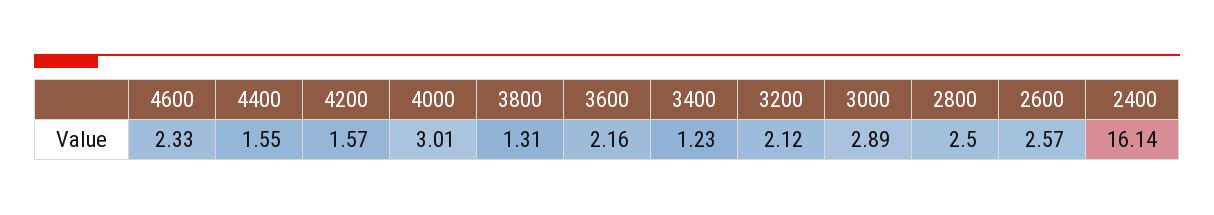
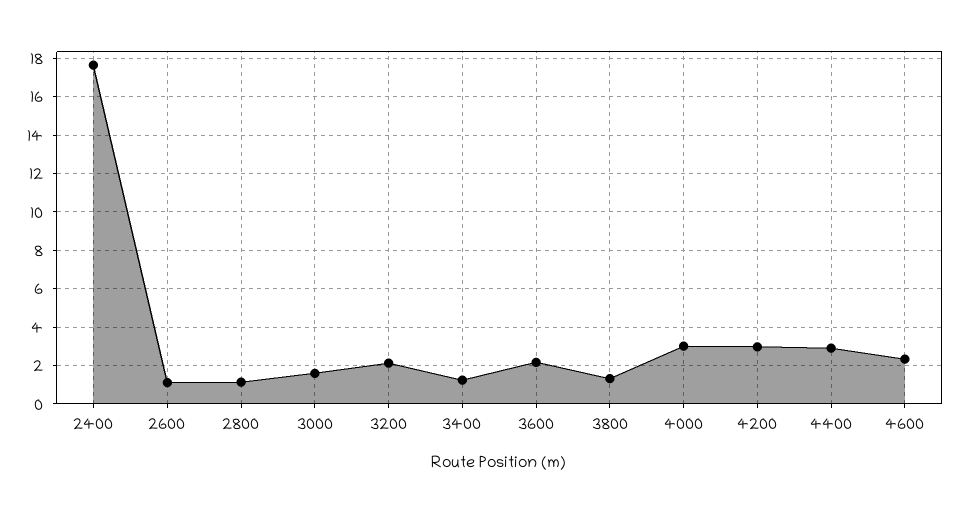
  {
    "4600": 2.33,
-   "4400": 1.55,
+   "4400": 3,
-   "4200": 1.57,
+   "4200": 3,
    "4000": 3.01,
    "3800": 1.31,
    "3600": 2.16,
    "3400": 1.23,
    "3200": 2.12,
-   "3000": 2.89,
+   "3000": 1.5,
-   "2800": 2.5,
+   "2800": 1,
-   "2600": 2.57,
+   "2600": 1,
-   "2400": 16.14
+   "2400": 17.5
  }

